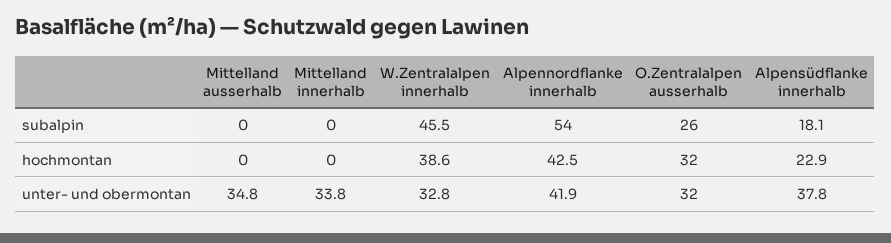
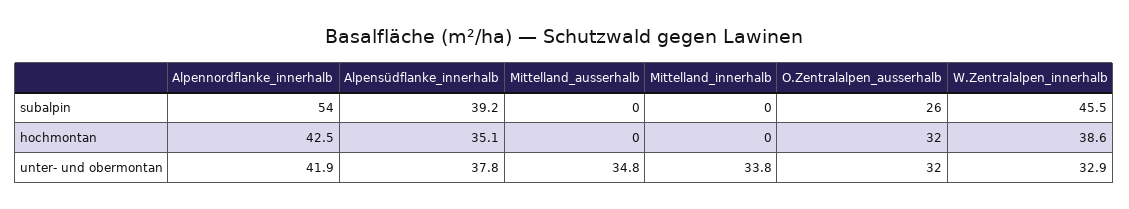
  {
    "Mittelland ausserhalb": {
      "subalpin": 0,
      "hochmontan": 0,
      "unter- und obermontan": 34.8
    },
    "Mittelland innerhalb": {
      "subalpin": 0,
      "hochmontan": 0,
      "unter- und obermontan": 33.8
    },
    "W.Zentralalpen innerhalb": {
      "subalpin": 45.5,
      "hochmontan": 38.6,
-     "unter- und obermontan": 32.8
+     "unter- und obermontan": 32.9
    },
    "Alpennordflanke innerhalb": {
      "subalpin": 54,
      "hochmontan": 42.5,
      "unter- und obermontan": 41.9
    },
    "O.Zentralalpen ausserhalb": {
      "subalpin": 26,
      "hochmontan": 32,
      "unter- und obermontan": 32
    },
    "Alpensüdflanke innerhalb": {
-     "subalpin": 18.1,
+     "subalpin": 39.2,
-     "hochmontan": 22.9,
+     "hochmontan": 35.1,
      "unter- und obermontan": 37.8
    }
  }

